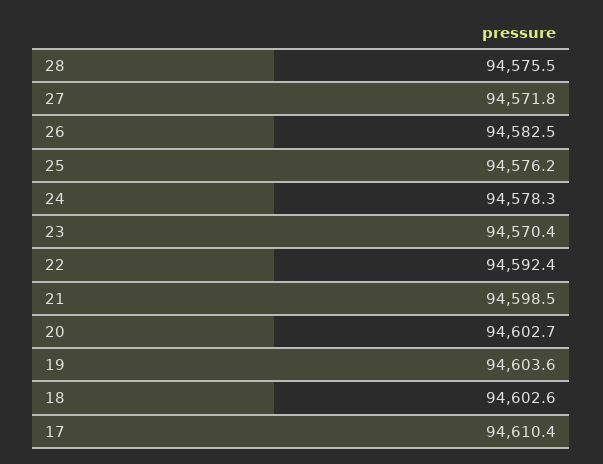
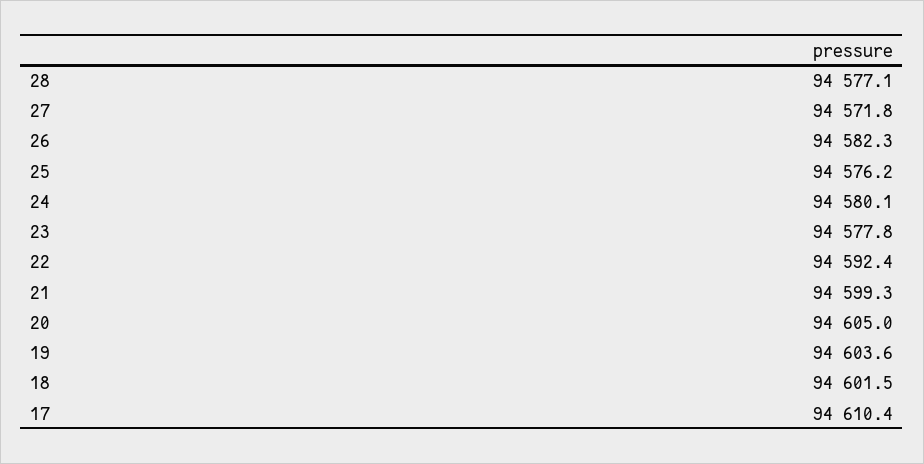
  {
-   "28": 94575.5,
+   "28": 94577.1,
    "27": 94571.8,
-   "26": 94582.5,
+   "26": 94582.3,
    "25": 94576.2,
-   "24": 94578.3,
+   "24": 94580.1,
-   "23": 94570.4,
+   "23": 94577.8,
    "22": 94592.4,
-   "21": 94598.5,
+   "21": 94599.3,
-   "20": 94602.7,
+   "20": 94605,
    "19": 94603.6,
-   "18": 94602.6,
+   "18": 94601.5,
    "17": 94610.4
  }

